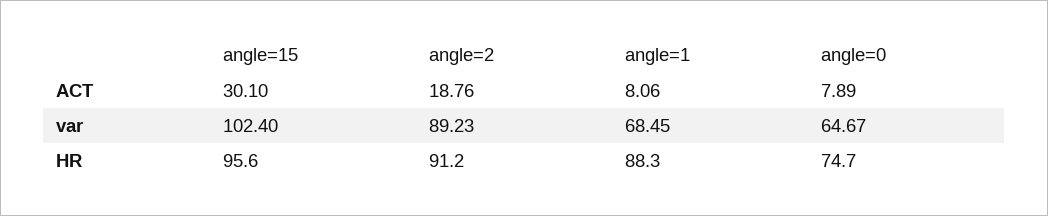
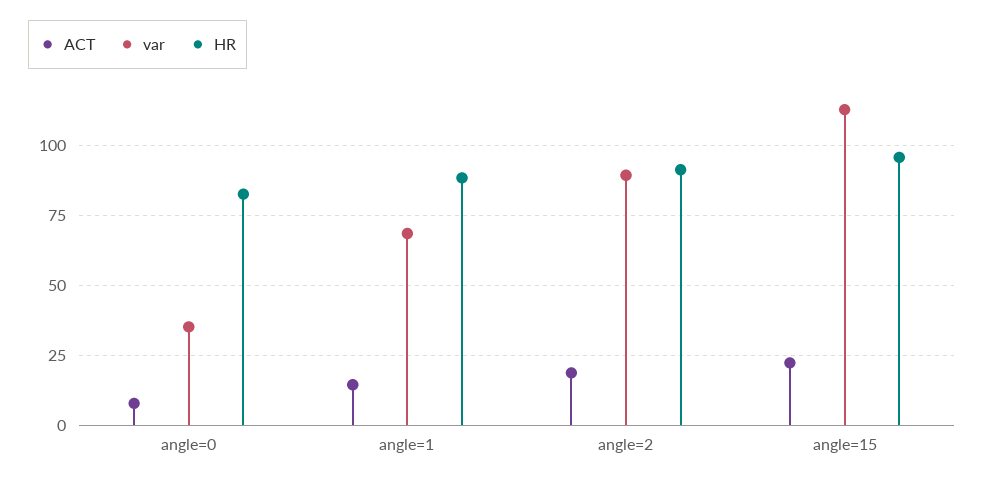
  {
    "ACT": {
-     "angle=15": 30.1,
+     "angle=15": 22.5,
      "angle=2": 18.76,
-     "angle=1": 8.06,
+     "angle=1": 15,
      "angle=0": 7.89
    },
    "var": {
-     "angle=15": 102.4,
+     "angle=15": 112.5,
      "angle=2": 89.23,
      "angle=1": 68.45,
-     "angle=0": 64.67
+     "angle=0": 35
    },
    "HR": {
      "angle=15": 95.6,
      "angle=2": 91.2,
      "angle=1": 88.3,
-     "angle=0": 74.7
+     "angle=0": 82.5
    }
  }

